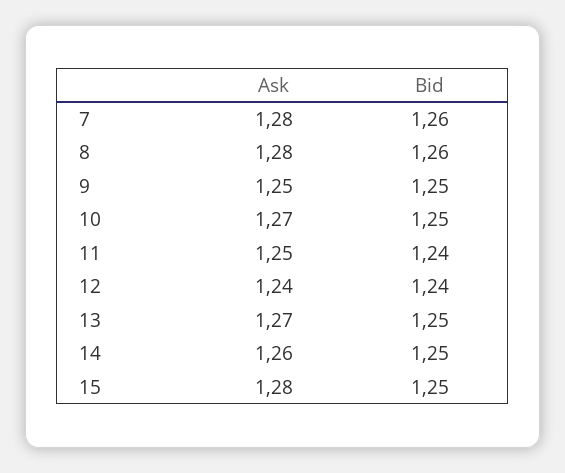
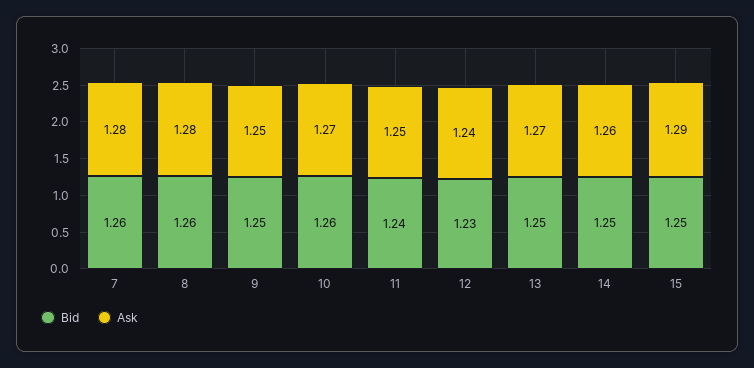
  {
    "Ask": {
      "7": 1.28,
      "8": 1.28,
      "9": 1.25,
      "10": 1.27,
      "11": 1.25,
      "12": 1.24,
      "13": 1.27,
      "14": 1.26,
-     "15": 1.28
+     "15": 1.29
    },
    "Bid": {
      "7": 1.26,
      "8": 1.26,
      "9": 1.25,
-     "10": 1.25,
+     "10": 1.26,
      "11": 1.24,
-     "12": 1.24,
+     "12": 1.23,
      "13": 1.25,
      "14": 1.25,
      "15": 1.25
    }
  }

